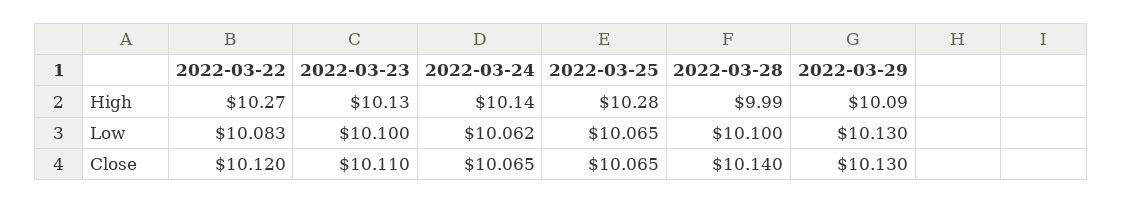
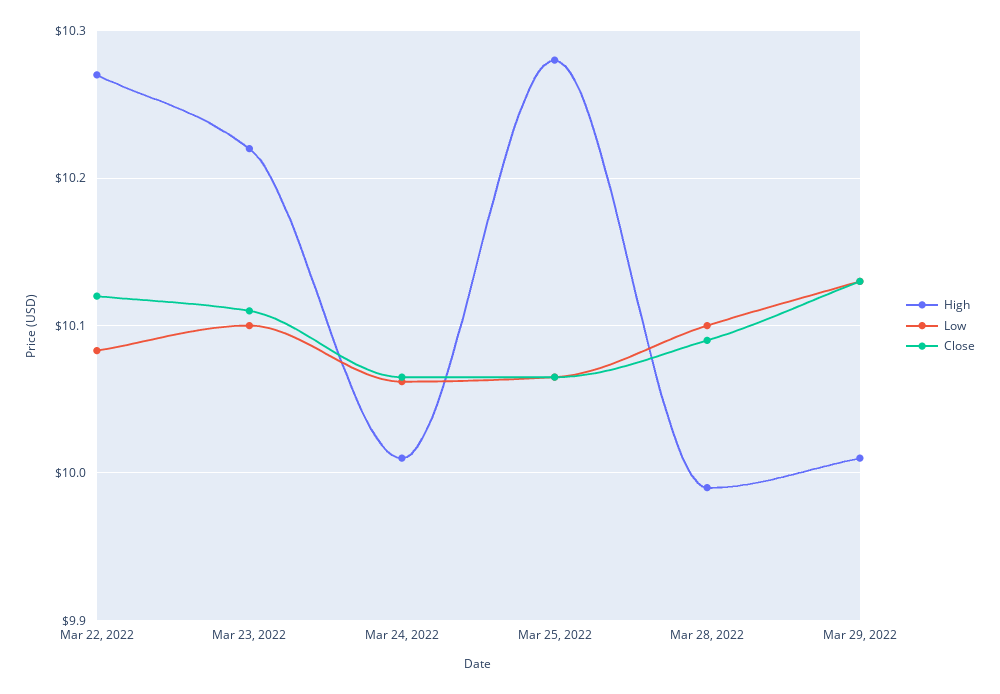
  {
    "High": {
      "2022-03-22": 10.27,
-     "2022-03-23": 10.13,
+     "2022-03-23": 10.22,
-     "2022-03-24": 10.14,
+     "2022-03-24": 10.01,
      "2022-03-25": 10.28,
      "2022-03-28": 9.99,
-     "2022-03-29": 10.09
+     "2022-03-29": 10.01
    },
    "Low": {
      "2022-03-22": 10.083,
      "2022-03-23": 10.1,
      "2022-03-24": 10.062,
      "2022-03-25": 10.065,
      "2022-03-28": 10.1,
      "2022-03-29": 10.13
    },
    "Close": {
      "2022-03-22": 10.12,
      "2022-03-23": 10.11,
      "2022-03-24": 10.065,
      "2022-03-25": 10.065,
-     "2022-03-28": 10.14,
+     "2022-03-28": 10.09,
      "2022-03-29": 10.13
    }
  }

